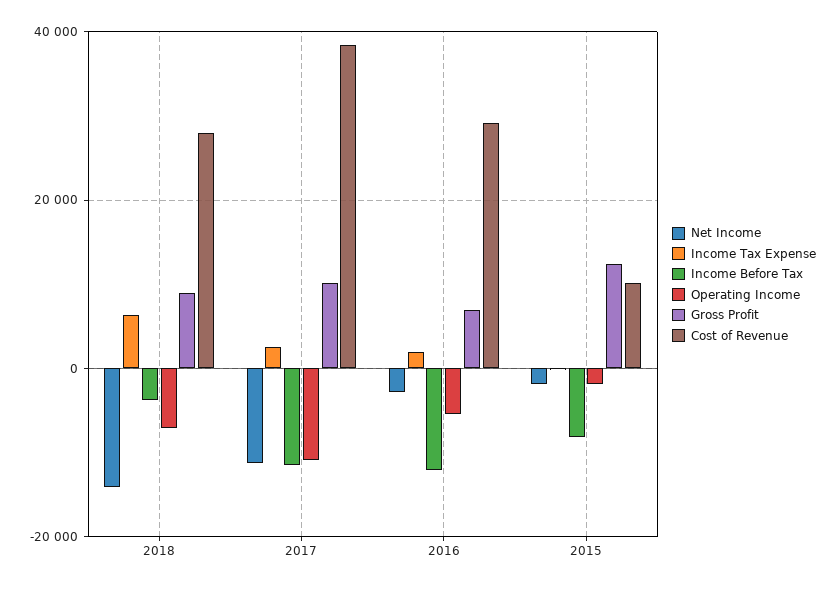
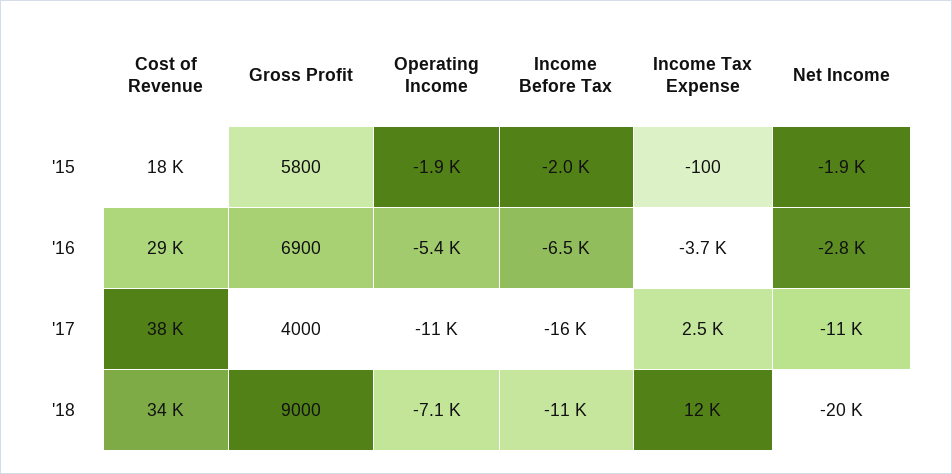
  {
    "Net Income": {
-     "2018": -14000,
+     "2018": -20000,
      "2017": -11000,
      "2016": -2800,
      "2015": -1900
    },
    "Income Tax Expense": {
-     "2018": 6000,
+     "2018": 12000,
      "2017": 2500,
-     "2016": 2000,
+     "2016": -3700,
      "2015": -100
    },
    "Income Before Tax": {
-     "2018": -4000,
+     "2018": -11000,
-     "2017": -12000,
+     "2017": -16000,
-     "2016": -12000,
+     "2016": -6500,
-     "2015": -8000
+     "2015": -2000
    },
    "Operating Income": {
      "2018": -7100,
      "2017": -11000,
      "2016": -5400,
      "2015": -1900
    },
    "Gross Profit": {
      "2018": 9000,
-     "2017": 10000,
+     "2017": 4000,
      "2016": 6900,
-     "2015": 12000
+     "2015": 5800
    },
    "Cost of Revenue": {
-     "2018": 28000,
+     "2018": 34000,
      "2017": 38000,
      "2016": 29000,
-     "2015": 10000
+     "2015": 18000
    }
  }

